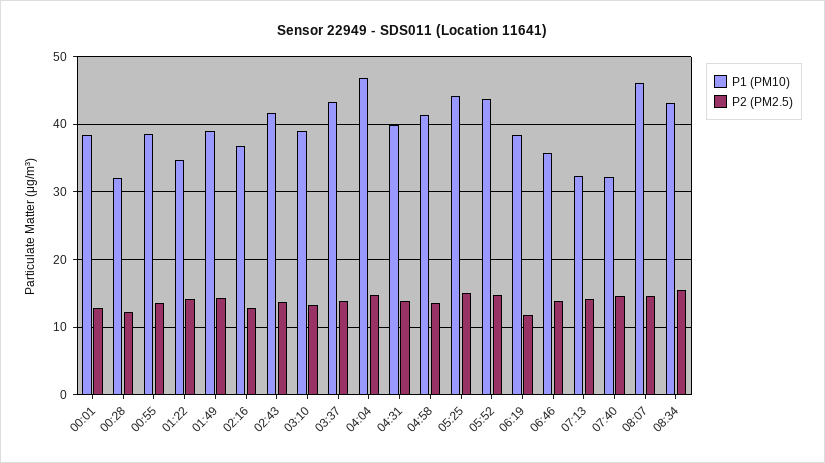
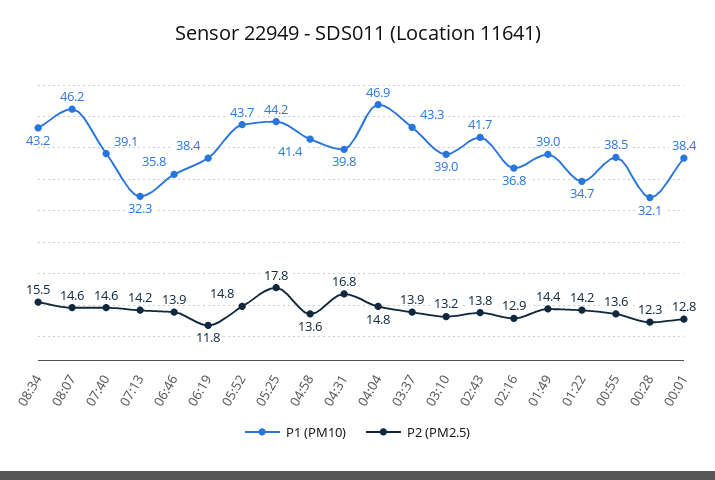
  {
    "P1 (PM10)": {
      "00:01": 38.4,
      "00:28": 32.1,
      "00:55": 38.5,
      "01:22": 34.7,
      "01:49": 39,
      "02:16": 36.8,
      "02:43": 41.7,
      "03:10": 39,
      "03:37": 43.3,
      "04:04": 46.9,
      "04:31": 39.8,
      "04:58": 41.4,
      "05:25": 44.2,
      "05:52": 43.7,
      "06:19": 38.4,
      "06:46": 35.8,
      "07:13": 32.3,
-     "07:40": 32,
+     "07:40": 39.1,
      "08:07": 46.2,
      "08:34": 43.2
    },
    "P2 (PM2.5)": {
      "00:01": 12.8,
      "00:28": 12.3,
      "00:55": 13.6,
      "01:22": 14.2,
      "01:49": 14.4,
      "02:16": 12.9,
      "02:43": 13.8,
      "03:10": 13.2,
      "03:37": 13.9,
      "04:04": 14.8,
-     "04:31": 14,
+     "04:31": 16.8,
      "04:58": 13.6,
-     "05:25": 15,
+     "05:25": 17.8,
      "05:52": 14.8,
      "06:19": 11.8,
      "06:46": 13.9,
      "07:13": 14.2,
      "07:40": 14.6,
      "08:07": 14.6,
      "08:34": 15.5
    }
  }

